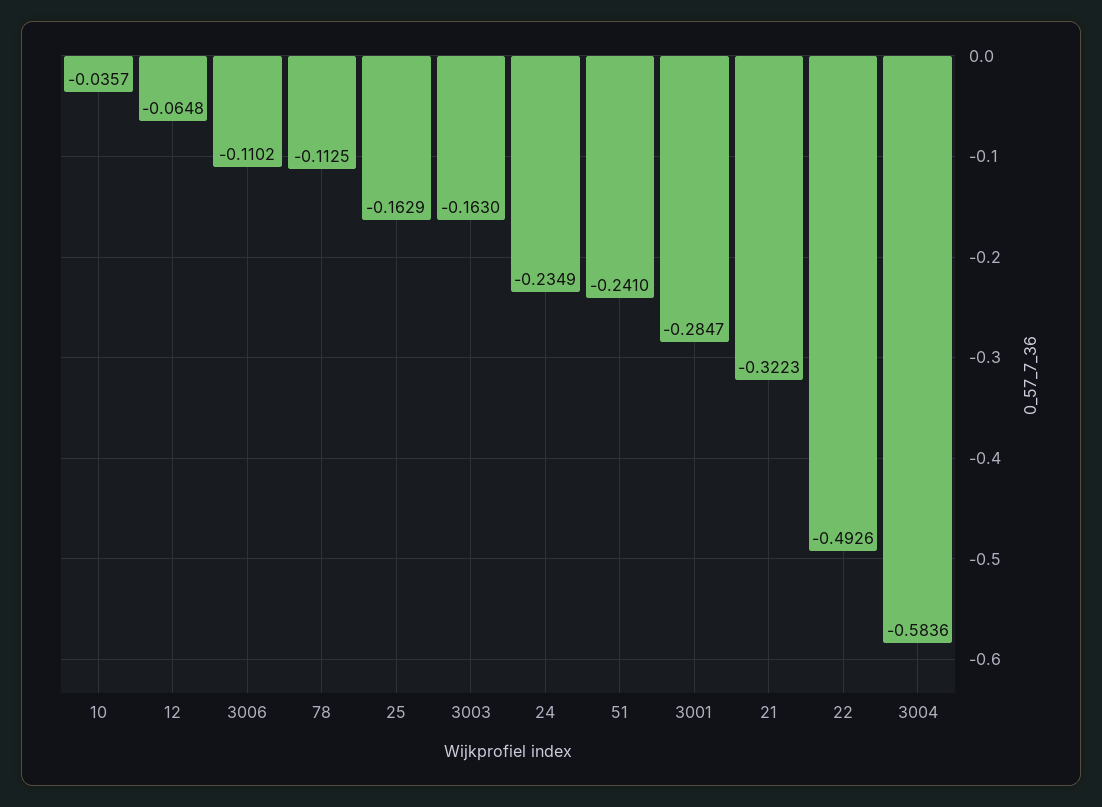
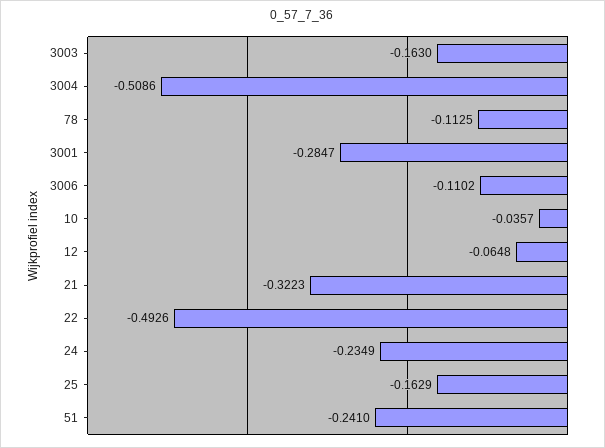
  {
    "10": -0.0357,
    "12": -0.0648,
    "3006": -0.1102,
    "78": -0.1125,
    "25": -0.1629,
    "3003": -0.163,
    "24": -0.2349,
    "51": -0.241,
    "3001": -0.2847,
    "21": -0.3223,
    "22": -0.4926,
-   "3004": -0.5836
+   "3004": -0.5086
  }

